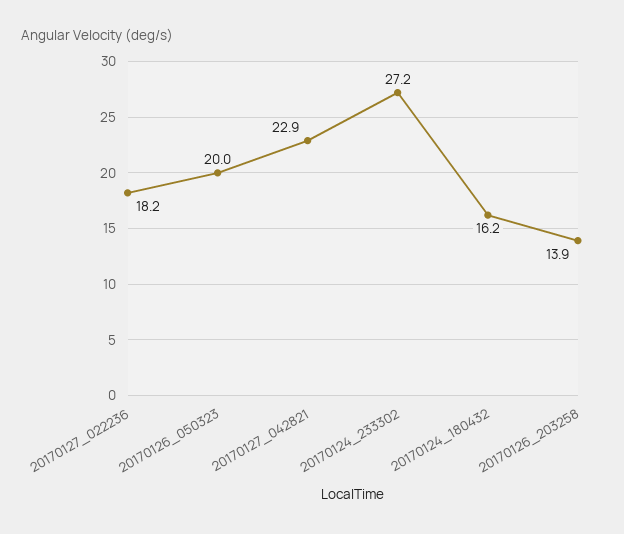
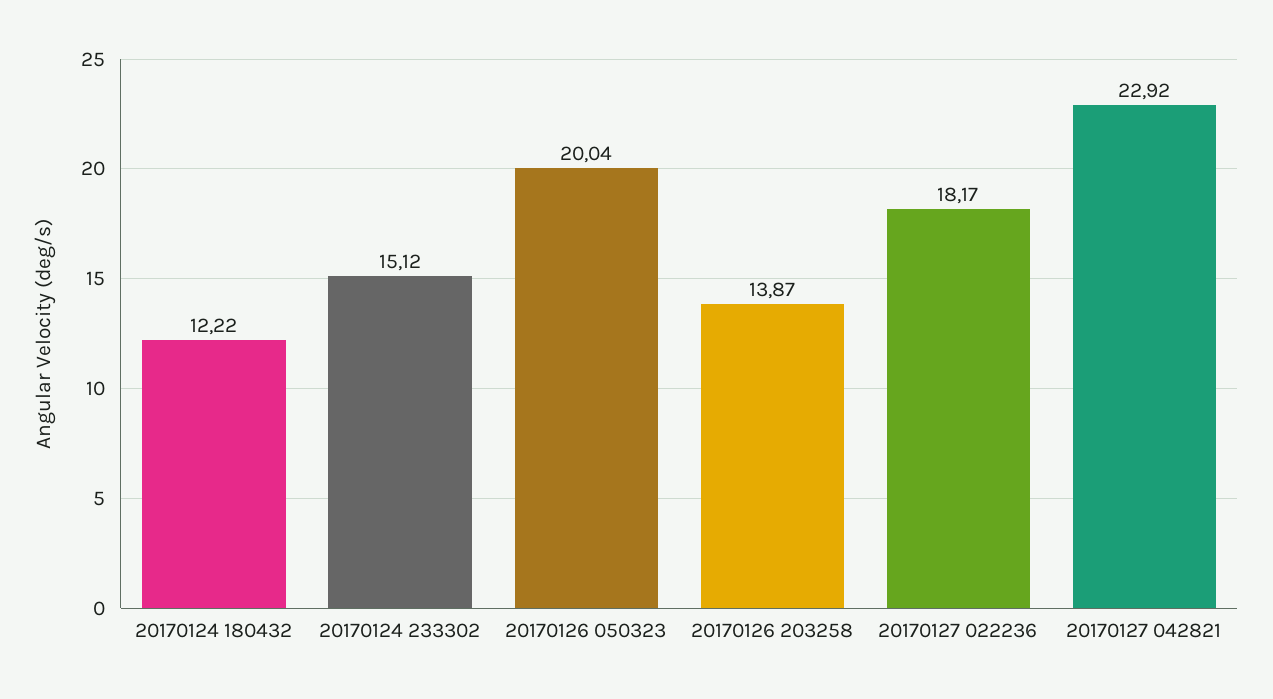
  {
    "20170127_022236": 18.17,
    "20170126_050323": 20.04,
    "20170127_042821": 22.92,
-   "20170124_233302": 27.2,
+   "20170124_233302": 15.12,
-   "20170124_180432": 16.2,
+   "20170124_180432": 12.22,
    "20170126_203258": 13.87
  }

